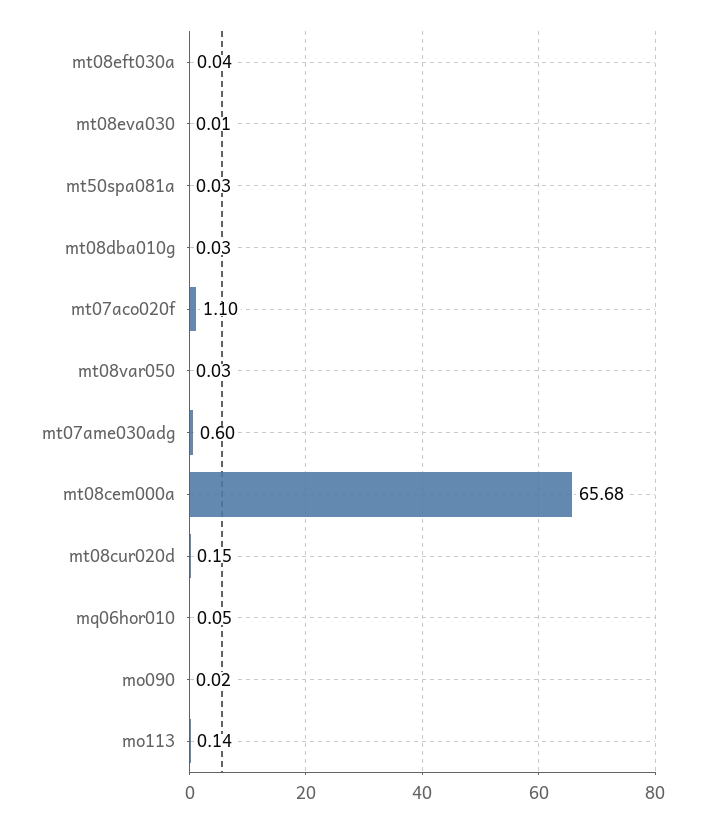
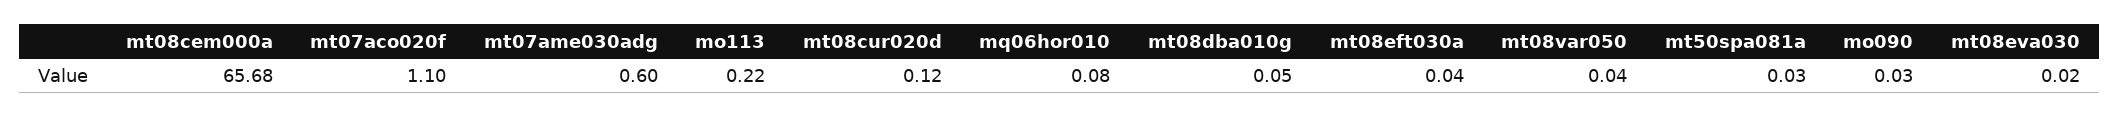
  {
    "mt08eft030a": 0.04,
-   "mt08eva030": 0.01,
+   "mt08eva030": 0.02,
    "mt50spa081a": 0.03,
-   "mt08dba010g": 0.03,
+   "mt08dba010g": 0.05,
    "mt07aco020f": 1.1,
-   "mt08var050": 0.03,
+   "mt08var050": 0.04,
    "mt07ame030adg": 0.6,
    "mt08cem000a": 65.68,
-   "mt08cur020d": 0.15,
+   "mt08cur020d": 0.12,
-   "mq06hor010": 0.05,
+   "mq06hor010": 0.08,
-   "mo090": 0.02,
+   "mo090": 0.03,
-   "mo113": 0.14
+   "mo113": 0.22
  }

